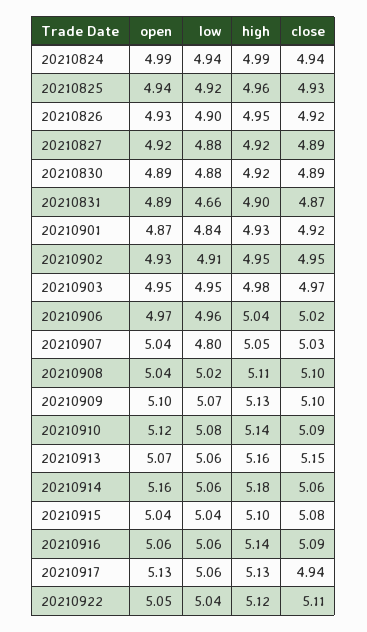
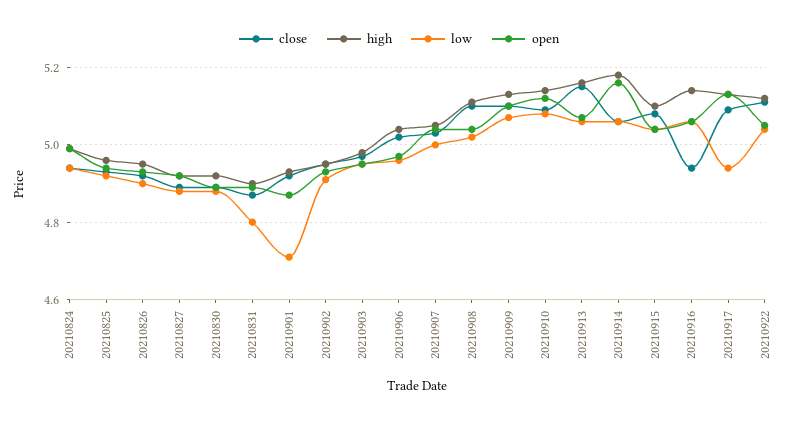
  {
    "open": {
      "20210824": 4.99,
      "20210825": 4.94,
      "20210826": 4.93,
      "20210827": 4.92,
      "20210830": 4.89,
      "20210831": 4.89,
      "20210901": 4.87,
      "20210902": 4.93,
      "20210903": 4.95,
      "20210906": 4.97,
      "20210907": 5.04,
      "20210908": 5.04,
      "20210909": 5.1,
      "20210910": 5.12,
      "20210913": 5.07,
      "20210914": 5.16,
      "20210915": 5.04,
      "20210916": 5.06,
      "20210917": 5.13,
      "20210922": 5.05
    },
    "low": {
      "20210824": 4.94,
      "20210825": 4.92,
      "20210826": 4.9,
      "20210827": 4.88,
      "20210830": 4.88,
-     "20210831": 4.66,
+     "20210831": 4.8,
-     "20210901": 4.84,
+     "20210901": 4.7,
      "20210902": 4.91,
      "20210903": 4.95,
      "20210906": 4.96,
-     "20210907": 4.8,
+     "20210907": 5,
      "20210908": 5.02,
      "20210909": 5.07,
      "20210910": 5.08,
      "20210913": 5.06,
      "20210914": 5.06,
      "20210915": 5.04,
      "20210916": 5.06,
-     "20210917": 5.06,
+     "20210917": 4.95,
      "20210922": 5.04
    },
    "high": {
      "20210824": 4.99,
      "20210825": 4.96,
      "20210826": 4.95,
      "20210827": 4.92,
      "20210830": 4.92,
      "20210831": 4.9,
      "20210901": 4.93,
      "20210902": 4.95,
      "20210903": 4.98,
      "20210906": 5.04,
      "20210907": 5.05,
      "20210908": 5.11,
      "20210909": 5.13,
      "20210910": 5.14,
      "20210913": 5.16,
      "20210914": 5.18,
      "20210915": 5.1,
      "20210916": 5.14,
      "20210917": 5.13,
      "20210922": 5.12
    },
    "close": {
      "20210824": 4.94,
      "20210825": 4.93,
      "20210826": 4.92,
      "20210827": 4.89,
      "20210830": 4.89,
      "20210831": 4.87,
      "20210901": 4.92,
      "20210902": 4.95,
      "20210903": 4.97,
      "20210906": 5.02,
      "20210907": 5.03,
      "20210908": 5.1,
      "20210909": 5.1,
      "20210910": 5.09,
      "20210913": 5.15,
      "20210914": 5.06,
      "20210915": 5.08,
-     "20210916": 5.09,
+     "20210916": 4.95,
-     "20210917": 4.94,
+     "20210917": 5.1,
      "20210922": 5.11
    }
  }

